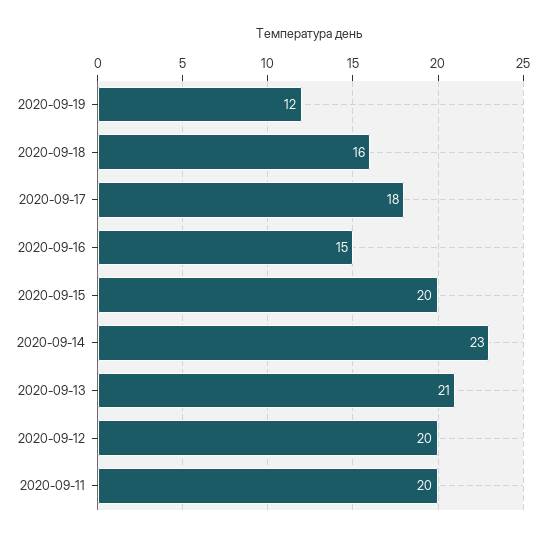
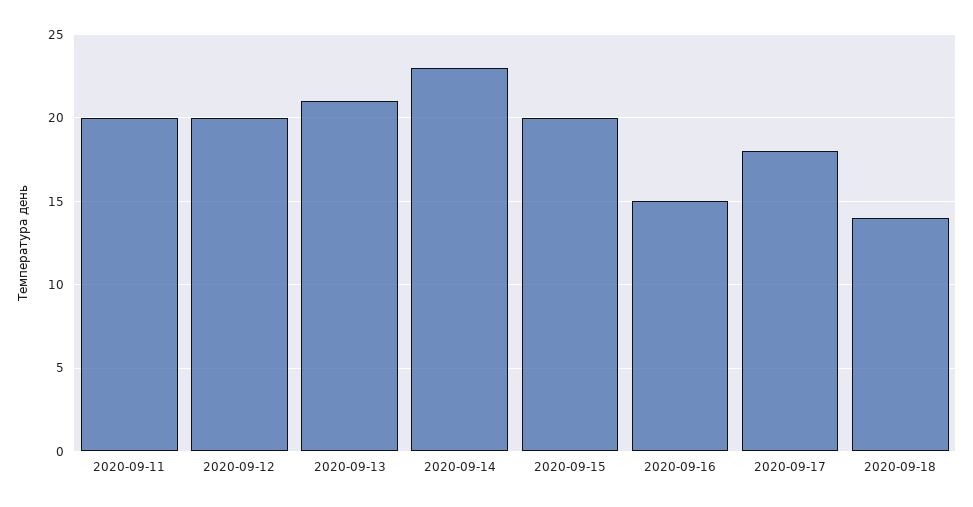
  {
-   "2020-09-19": 12,
-   "2020-09-18": 16,
+   "2020-09-18": 14,
    "2020-09-17": 18,
    "2020-09-16": 15,
    "2020-09-15": 20,
    "2020-09-14": 23,
    "2020-09-13": 21,
    "2020-09-12": 20,
    "2020-09-11": 20
  }

